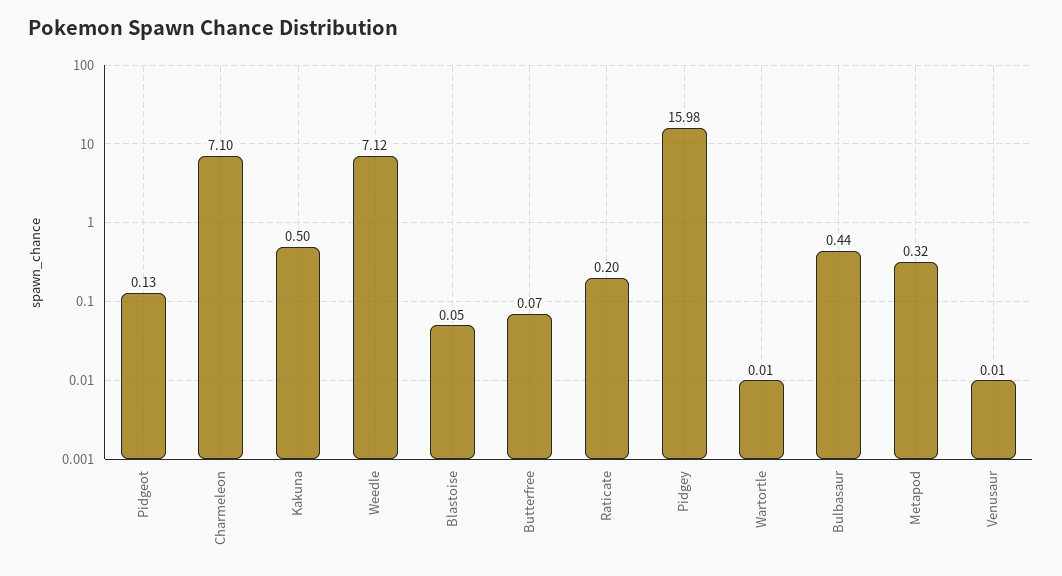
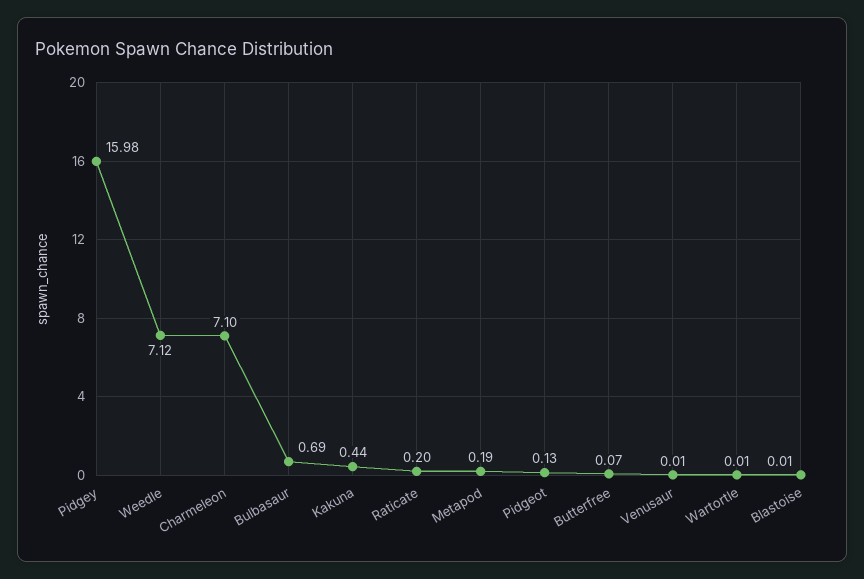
  {
    "Pidgeot": 0.13,
    "Charmeleon": 7.1,
-   "Kakuna": 0.5,
+   "Kakuna": 0.44,
    "Weedle": 7.12,
-   "Blastoise": 0.05,
+   "Blastoise": 0.01,
    "Butterfree": 0.07,
    "Raticate": 0.2,
    "Pidgey": 15.98,
    "Wartortle": 0.01,
-   "Bulbasaur": 0.44,
+   "Bulbasaur": 0.69,
-   "Metapod": 0.32,
+   "Metapod": 0.19,
    "Venusaur": 0.01
  }

